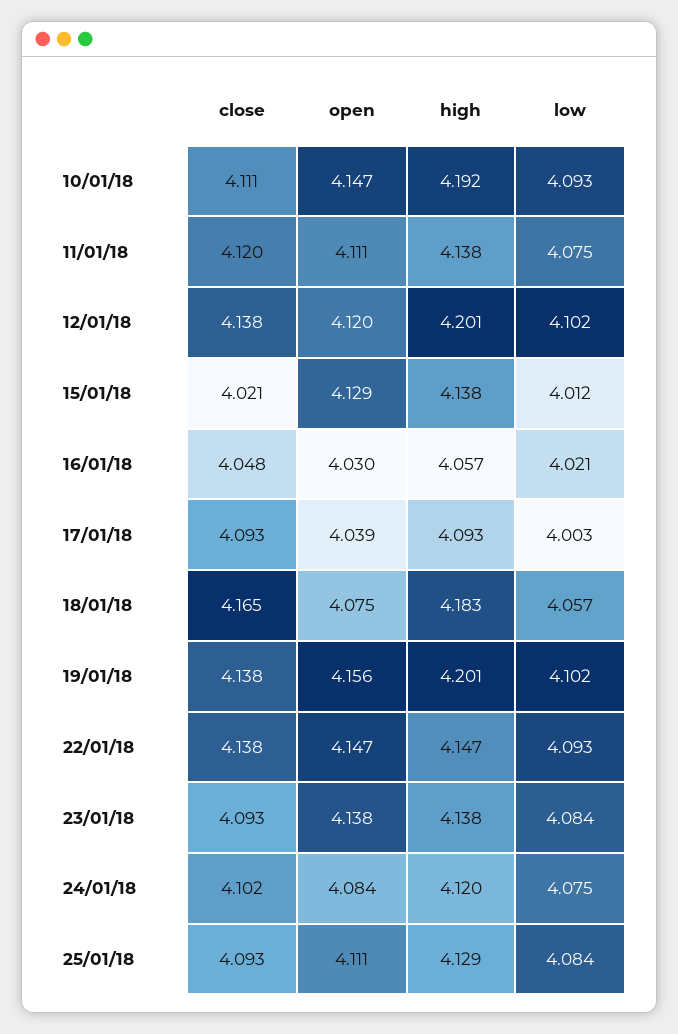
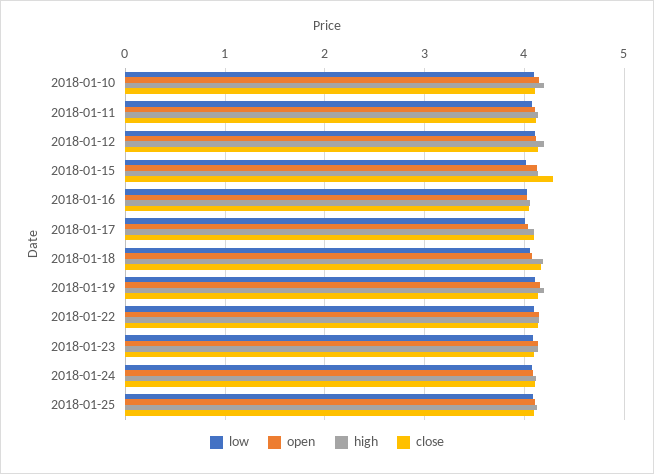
  {
    "close": {
      "10/01/18": 4.111,
      "11/01/18": 4.12,
      "12/01/18": 4.138,
-     "15/01/18": 4.021,
+     "15/01/18": 4.3,
      "16/01/18": 4.048,
      "17/01/18": 4.093,
      "18/01/18": 4.165,
      "19/01/18": 4.138,
      "22/01/18": 4.138,
      "23/01/18": 4.093,
      "24/01/18": 4.102,
      "25/01/18": 4.093
    },
    "open": {
      "10/01/18": 4.147,
      "11/01/18": 4.111,
      "12/01/18": 4.12,
      "15/01/18": 4.129,
      "16/01/18": 4.03,
      "17/01/18": 4.039,
      "18/01/18": 4.075,
      "19/01/18": 4.156,
      "22/01/18": 4.147,
      "23/01/18": 4.138,
      "24/01/18": 4.084,
      "25/01/18": 4.111
    },
    "high": {
      "10/01/18": 4.192,
      "11/01/18": 4.138,
      "12/01/18": 4.201,
      "15/01/18": 4.138,
      "16/01/18": 4.057,
      "17/01/18": 4.093,
      "18/01/18": 4.183,
      "19/01/18": 4.201,
      "22/01/18": 4.147,
      "23/01/18": 4.138,
      "24/01/18": 4.12,
      "25/01/18": 4.129
    },
    "low": {
      "10/01/18": 4.093,
      "11/01/18": 4.075,
      "12/01/18": 4.102,
      "15/01/18": 4.012,
      "16/01/18": 4.021,
      "17/01/18": 4.003,
      "18/01/18": 4.057,
      "19/01/18": 4.102,
      "22/01/18": 4.093,
      "23/01/18": 4.084,
      "24/01/18": 4.075,
      "25/01/18": 4.084
    }
  }

